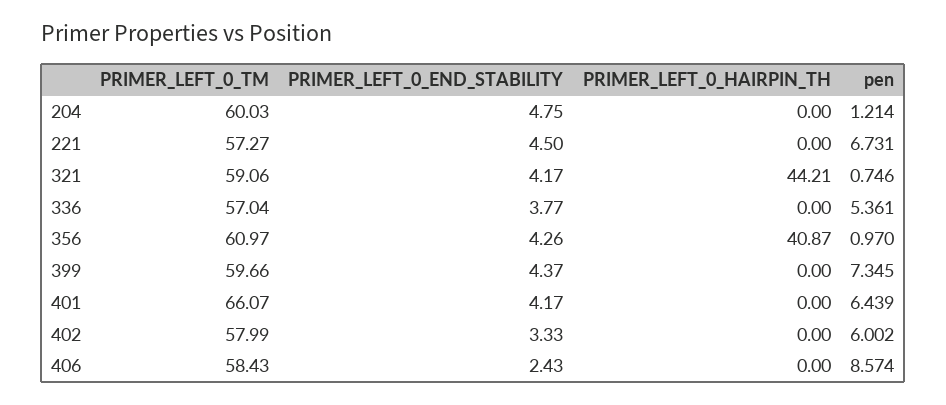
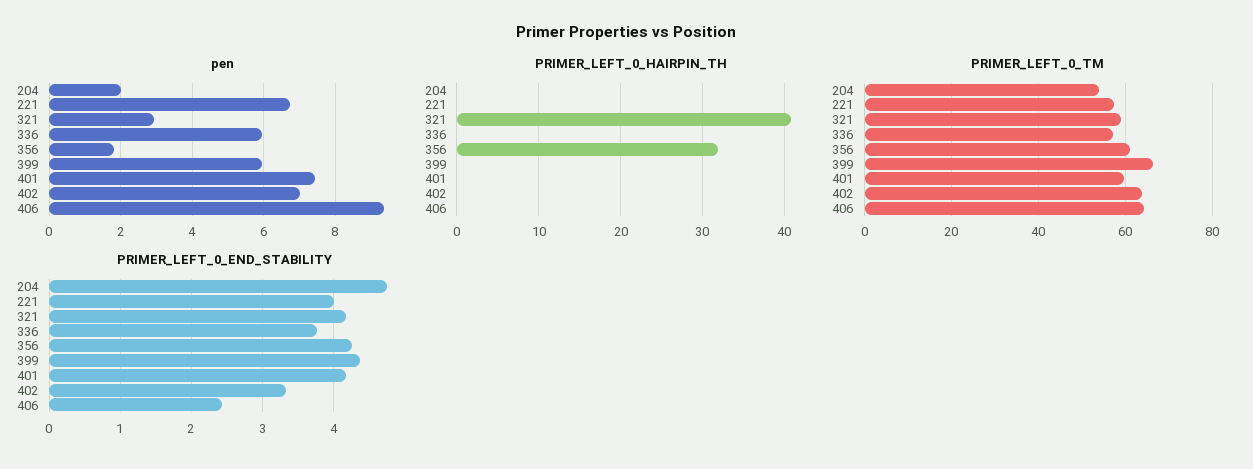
  {
    "PRIMER_LEFT_0_TM": {
-     "204": 60.03,
+     "204": 54,
      "221": 57.27,
      "321": 59.06,
      "336": 57.04,
      "356": 60.97,
-     "399": 59.66,
+     "399": 66,
-     "401": 66.07,
+     "401": 60,
-     "402": 57.99,
+     "402": 64,
-     "406": 58.43
+     "406": 64
    },
    "PRIMER_LEFT_0_END_STABILITY": {
      "204": 4.75,
-     "221": 4.5,
+     "221": 4,
      "321": 4.17,
      "336": 3.77,
      "356": 4.26,
      "399": 4.37,
      "401": 4.17,
      "402": 3.33,
      "406": 2.43
    },
    "PRIMER_LEFT_0_HAIRPIN_TH": {
      "204": 0,
      "221": 0,
-     "321": 44.21,
+     "321": 41,
      "336": 0,
-     "356": 40.87,
+     "356": 32,
      "399": 0,
      "401": 0,
      "402": 0,
      "406": 0
    },
    "pen": {
-     "204": 1.214,
+     "204": 2,
      "221": 6.731,
-     "321": 0.746,
+     "321": 3,
-     "336": 5.361,
+     "336": 6,
-     "356": 0.97,
+     "356": 1.8,
-     "399": 7.345,
+     "399": 6,
-     "401": 6.439,
+     "401": 7.4,
-     "402": 6.002,
+     "402": 7,
-     "406": 8.574
+     "406": 9.4
    }
  }

